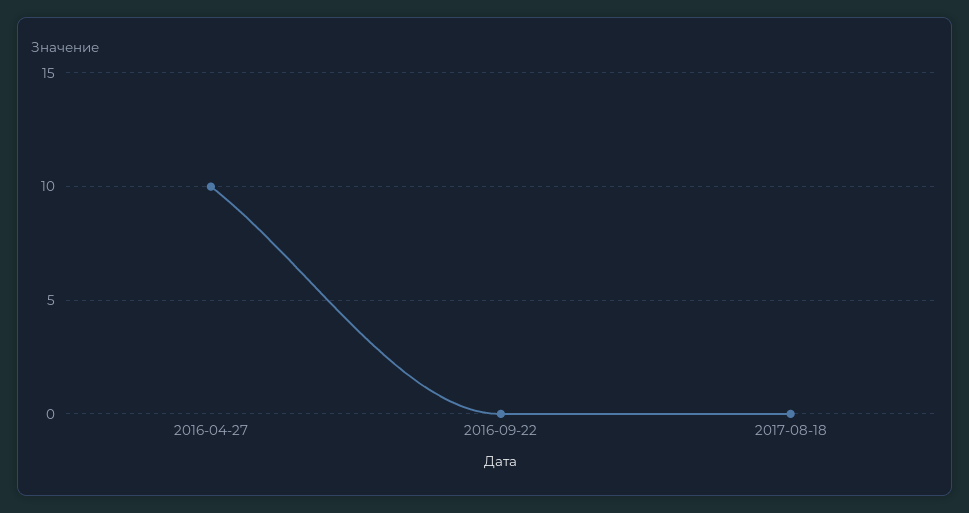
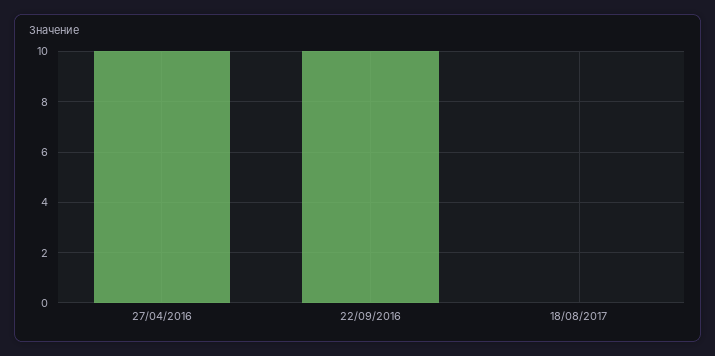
  {
    "2016-04-27": 10,
-   "2016-09-22": 0,
+   "2016-09-22": 10,
    "2017-08-18": 0
  }

